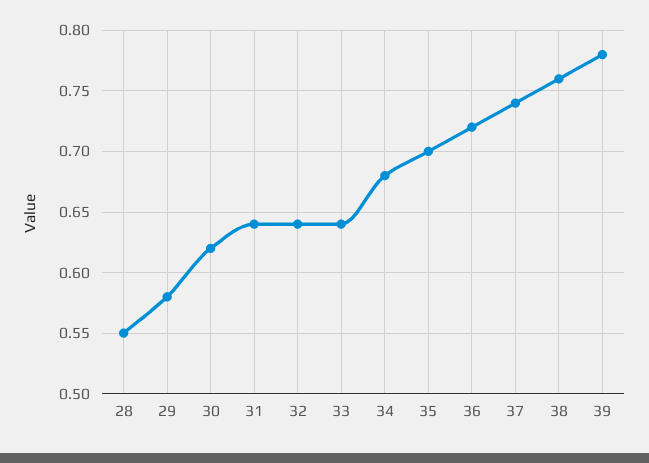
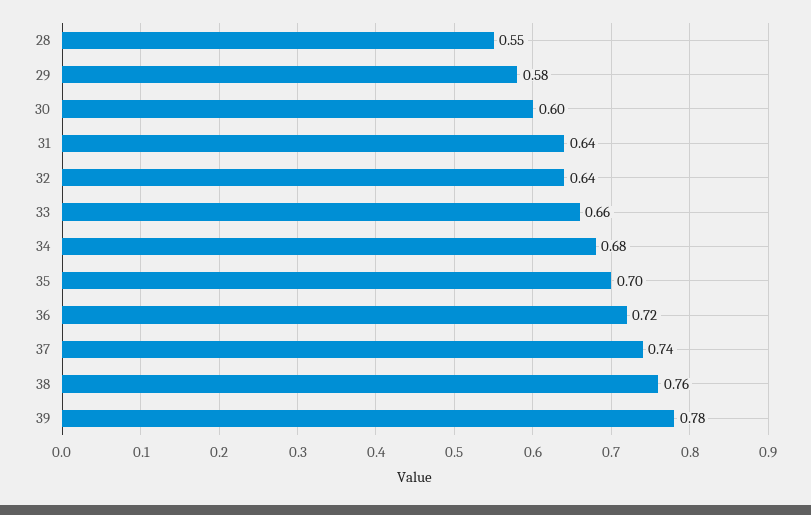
  {
    "28": 0.55,
    "29": 0.58,
-   "30": 0.62,
+   "30": 0.6,
    "31": 0.64,
    "32": 0.64,
-   "33": 0.64,
+   "33": 0.66,
    "34": 0.68,
    "35": 0.7,
    "36": 0.72,
    "37": 0.74,
    "38": 0.76,
    "39": 0.78
  }

